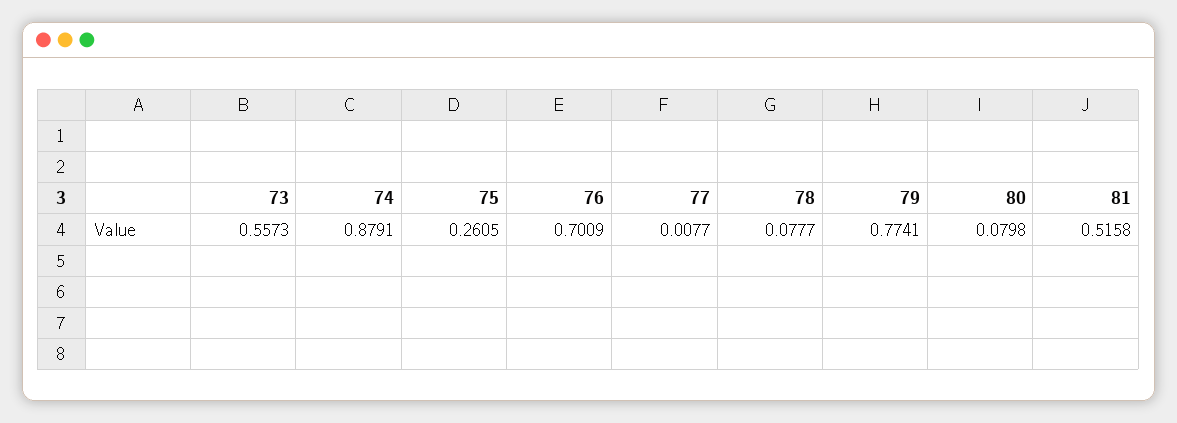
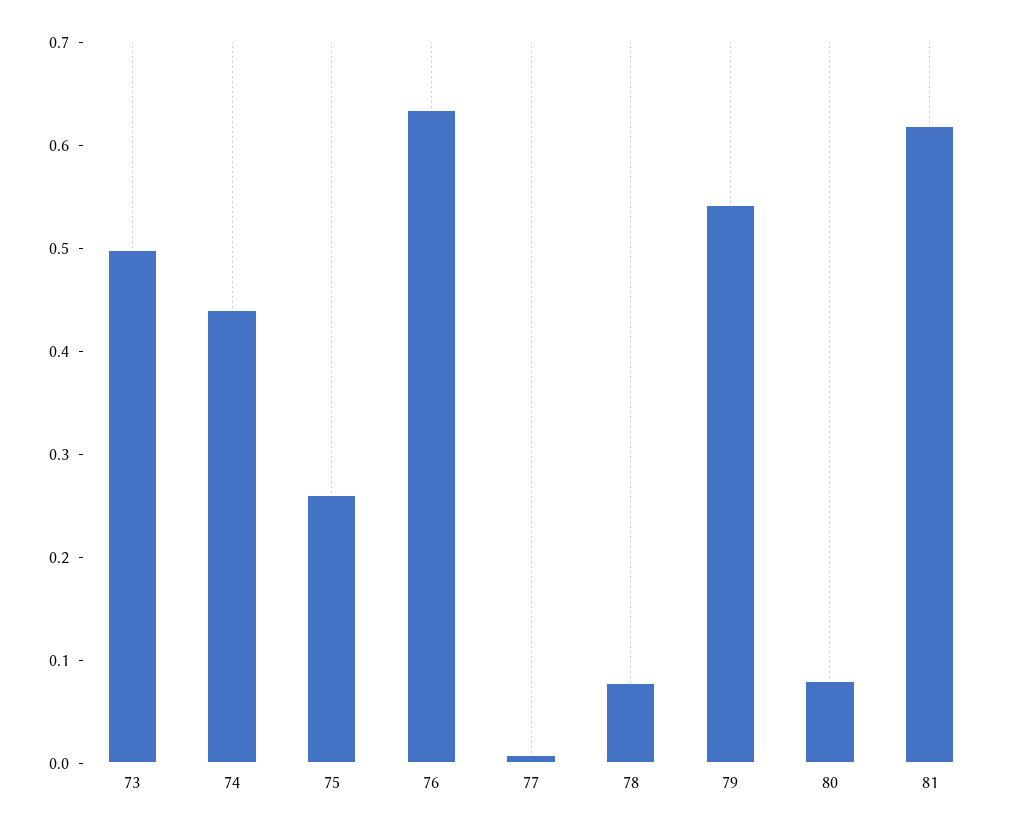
  {
-   "73": 0.5573,
+   "73": 0.5,
-   "74": 0.8791,
+   "74": 0.44,
    "75": 0.2605,
-   "76": 0.7009,
+   "76": 0.64,
    "77": 0.0077,
    "78": 0.0777,
-   "79": 0.7741,
+   "79": 0.54,
    "80": 0.0798,
-   "81": 0.5158
+   "81": 0.62
  }

